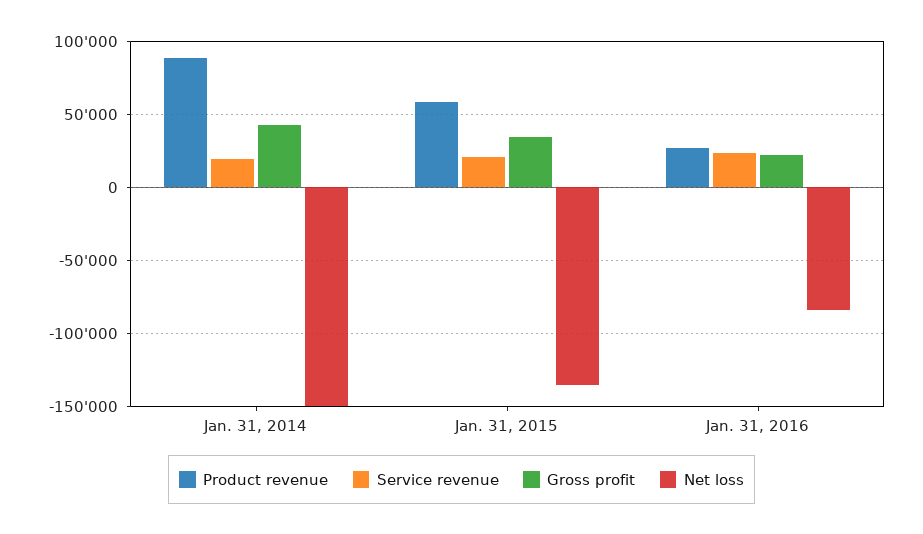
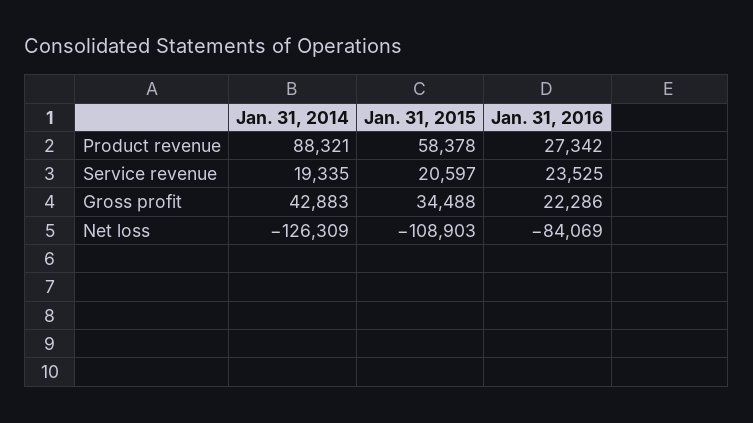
  {
    "Product revenue": {
      "Jan. 31, 2014": 88321,
      "Jan. 31, 2015": 58378,
      "Jan. 31, 2016": 27342
    },
    "Service revenue": {
      "Jan. 31, 2014": 19335,
      "Jan. 31, 2015": 20597,
      "Jan. 31, 2016": 23525
    },
    "Gross profit": {
      "Jan. 31, 2014": 42883,
      "Jan. 31, 2015": 34488,
      "Jan. 31, 2016": 22286
    },
    "Net loss": {
-     "Jan. 31, 2014": -150000,
+     "Jan. 31, 2014": -126309,
-     "Jan. 31, 2015": -135000,
+     "Jan. 31, 2015": -108903,
      "Jan. 31, 2016": -84069
    }
  }

